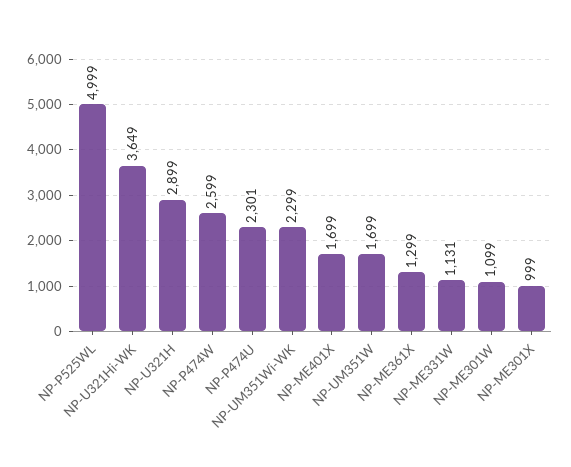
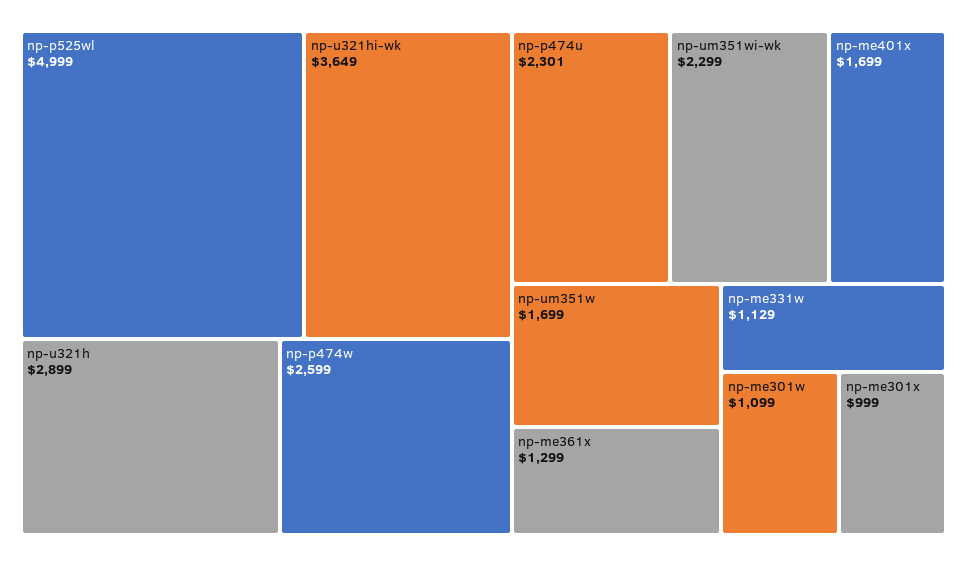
  {
    "NP-P525WL": 4999,
    "NP-U321Hi-WK": 3649,
    "NP-U321H": 2899,
    "NP-P474W": 2599,
    "NP-P474U": 2301,
    "NP-UM351Wi-WK": 2299,
    "NP-ME401X": 1699,
    "NP-UM351W": 1699,
    "NP-ME361X": 1299,
-   "NP-ME331W": 1131,
+   "NP-ME331W": 1129,
    "NP-ME301W": 1099,
    "NP-ME301X": 999
  }

